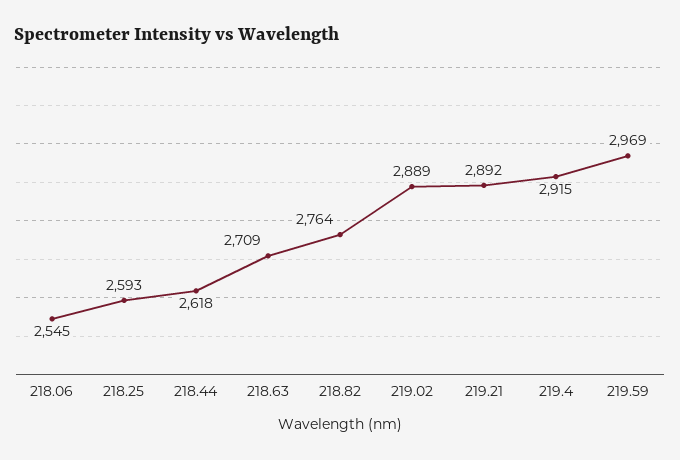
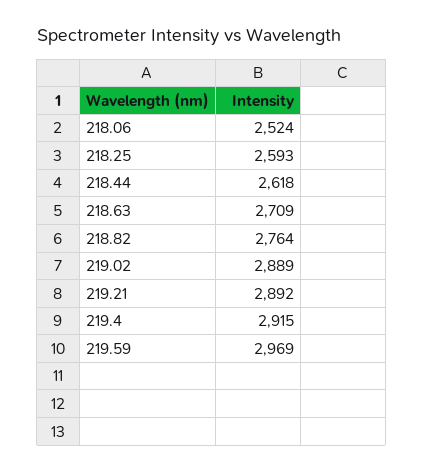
  {
-   "218.06": 2545,
+   "218.06": 2524,
    "218.25": 2593,
    "218.44": 2618,
    "218.63": 2709,
    "218.82": 2764,
    "219.02": 2889,
    "219.21": 2892,
    "219.4": 2915,
    "219.59": 2969
  }

